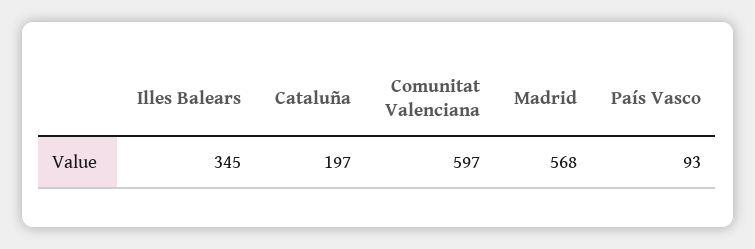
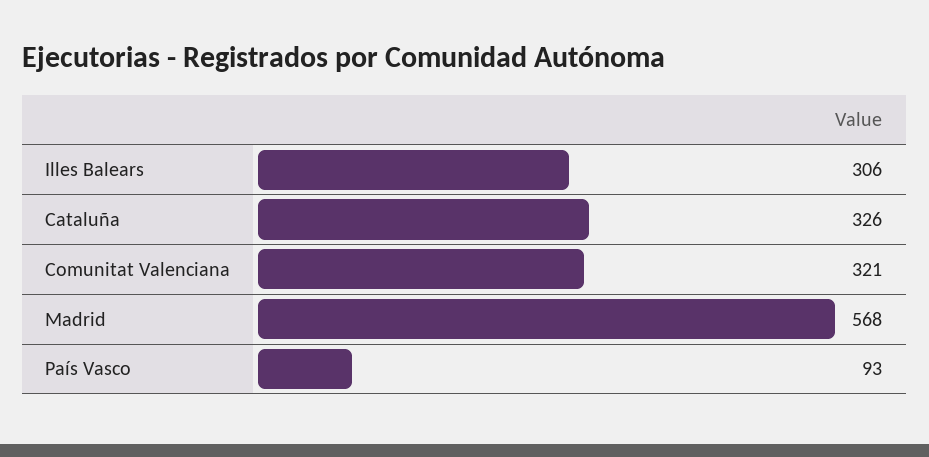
  {
-   "Illes Balears": 345,
+   "Illes Balears": 306,
-   "Cataluña": 197,
+   "Cataluña": 326,
-   "Comunitat Valenciana": 597,
+   "Comunitat Valenciana": 321,
    "Madrid": 568,
    "País Vasco": 93
  }

